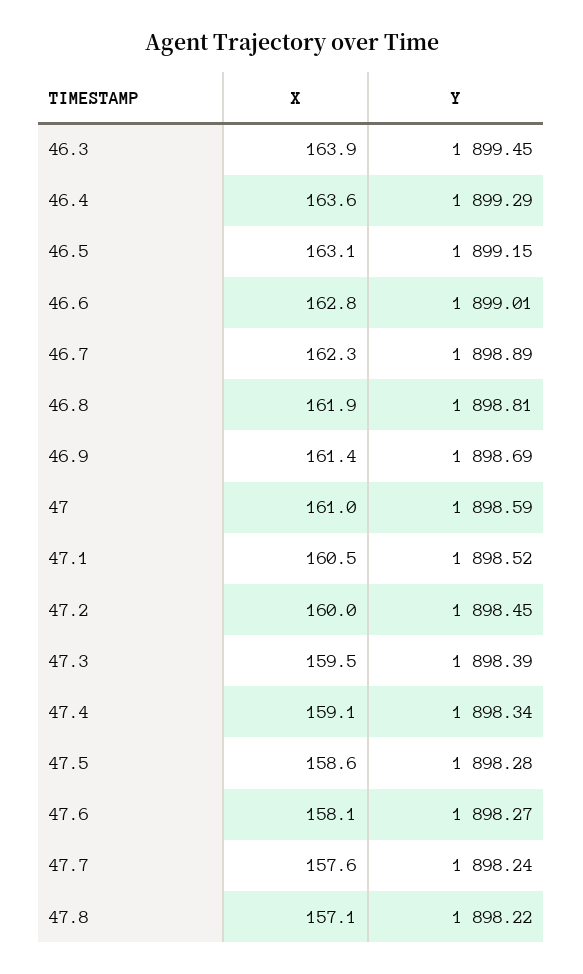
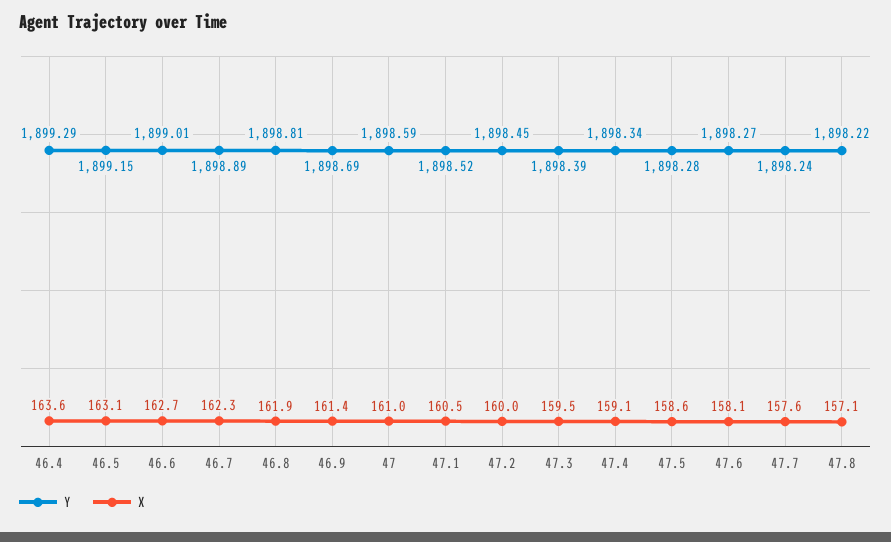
  {
    "X": {
-     "46.3": 163.9,
      "46.4": 163.6,
      "46.5": 163.1,
-     "46.6": 162.8,
+     "46.6": 162.7,
      "46.7": 162.3,
      "46.8": 161.9,
      "46.9": 161.4,
      "47": 161,
      "47.1": 160.5,
      "47.2": 160,
      "47.3": 159.5,
      "47.4": 159.1,
      "47.5": 158.6,
      "47.6": 158.1,
      "47.7": 157.6,
      "47.8": 157.1
    },
    "Y": {
-     "46.3": 1899.45,
      "46.4": 1899.29,
      "46.5": 1899.15,
      "46.6": 1899.01,
      "46.7": 1898.89,
      "46.8": 1898.81,
      "46.9": 1898.69,
      "47": 1898.59,
      "47.1": 1898.52,
      "47.2": 1898.45,
      "47.3": 1898.39,
      "47.4": 1898.34,
      "47.5": 1898.28,
      "47.6": 1898.27,
      "47.7": 1898.24,
      "47.8": 1898.22
    }
  }

